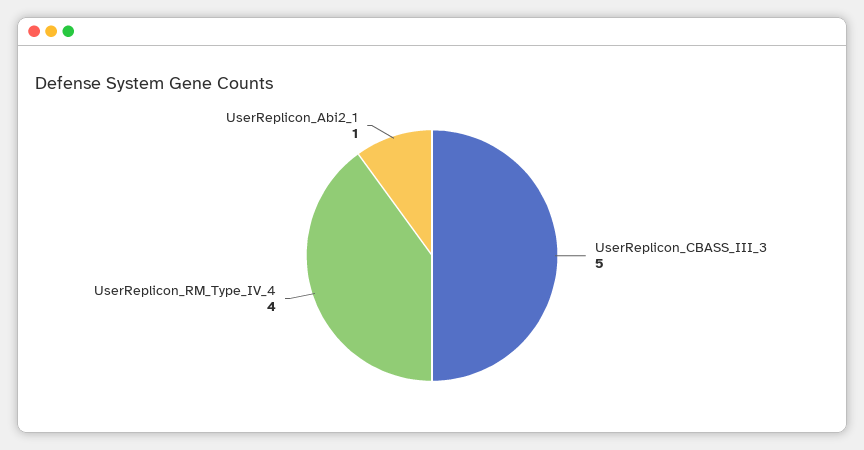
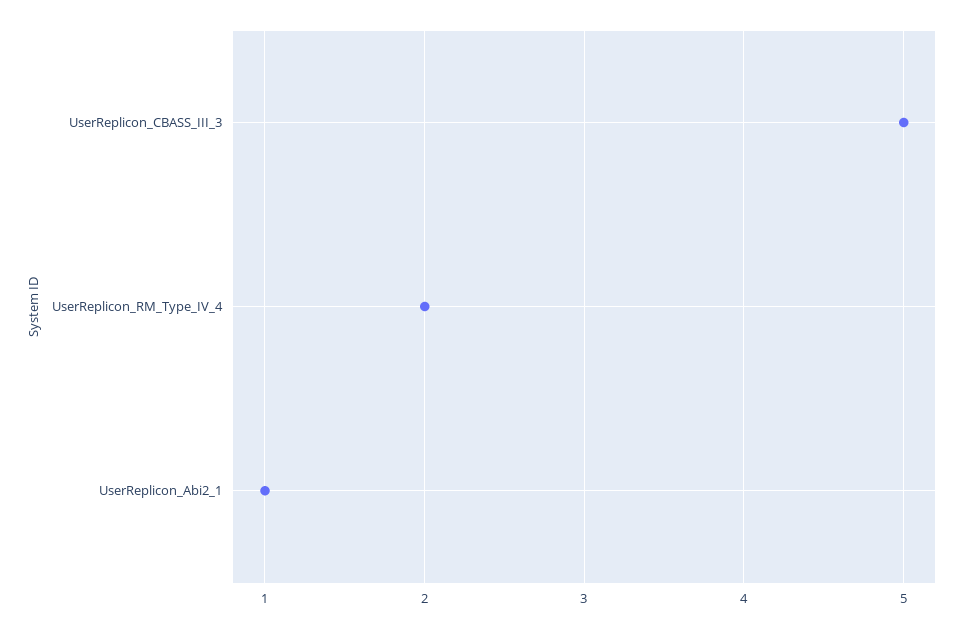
  {
    "UserReplicon_CBASS_III_3": 5,
-   "UserReplicon_RM_Type_IV_4": 4,
+   "UserReplicon_RM_Type_IV_4": 2,
    "UserReplicon_Abi2_1": 1
  }

